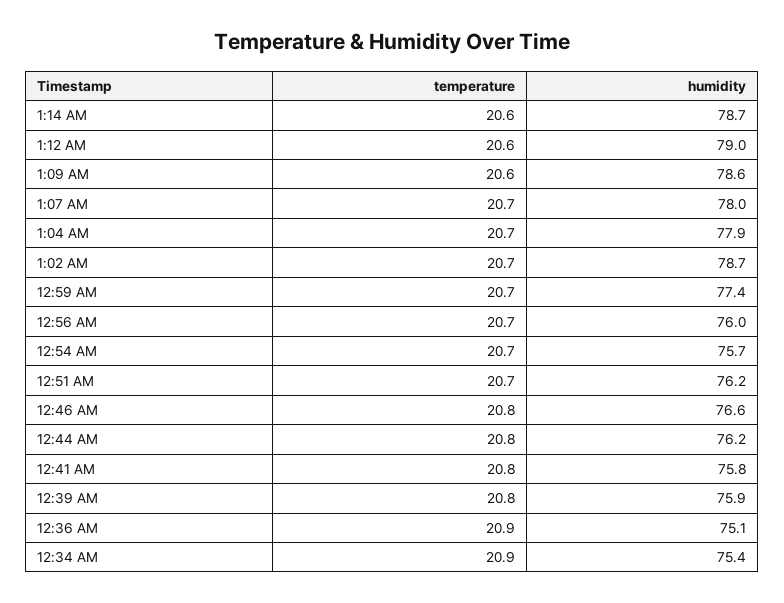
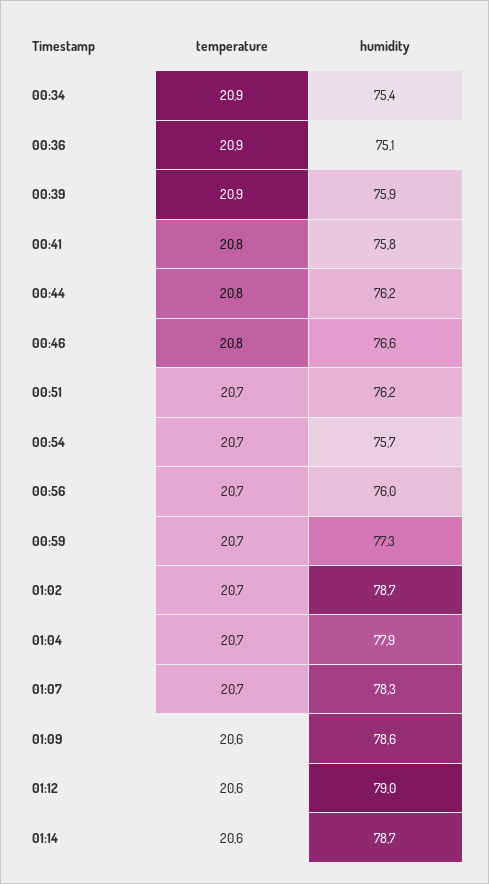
  {
    "temperature": {
      "1:14 AM": 20.6,
      "1:12 AM": 20.6,
      "1:09 AM": 20.6,
      "1:07 AM": 20.7,
      "1:04 AM": 20.7,
      "1:02 AM": 20.7,
      "12:59 AM": 20.7,
      "12:56 AM": 20.7,
      "12:54 AM": 20.7,
      "12:51 AM": 20.7,
      "12:46 AM": 20.8,
      "12:44 AM": 20.8,
      "12:41 AM": 20.8,
-     "12:39 AM": 20.8,
+     "12:39 AM": 20.9,
      "12:36 AM": 20.9,
      "12:34 AM": 20.9
    },
    "humidity": {
      "1:14 AM": 78.7,
      "1:12 AM": 79,
      "1:09 AM": 78.6,
-     "1:07 AM": 78,
+     "1:07 AM": 78.3,
      "1:04 AM": 77.9,
      "1:02 AM": 78.7,
-     "12:59 AM": 77.4,
+     "12:59 AM": 77.3,
      "12:56 AM": 76,
      "12:54 AM": 75.7,
      "12:51 AM": 76.2,
      "12:46 AM": 76.6,
      "12:44 AM": 76.2,
      "12:41 AM": 75.8,
      "12:39 AM": 75.9,
      "12:36 AM": 75.1,
      "12:34 AM": 75.4
    }
  }

